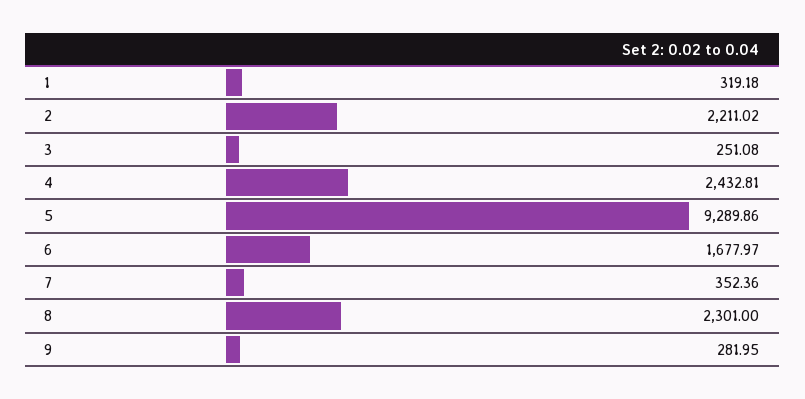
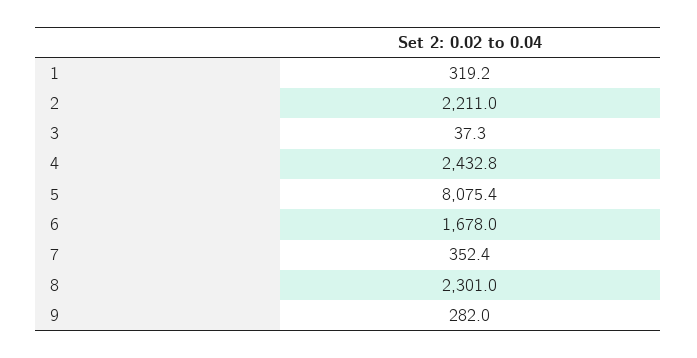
  {
    "1": 319.18,
    "2": 2211.02,
-   "3": 251.08,
+   "3": 37.3,
    "4": 2432.81,
-   "5": 9289.86,
+   "5": 8075.4,
    "6": 1677.97,
    "7": 352.36,
    "8": 2301,
    "9": 281.95
  }

